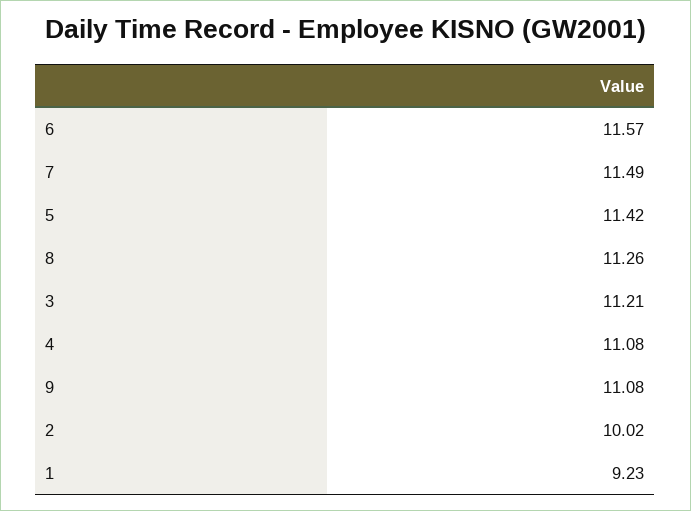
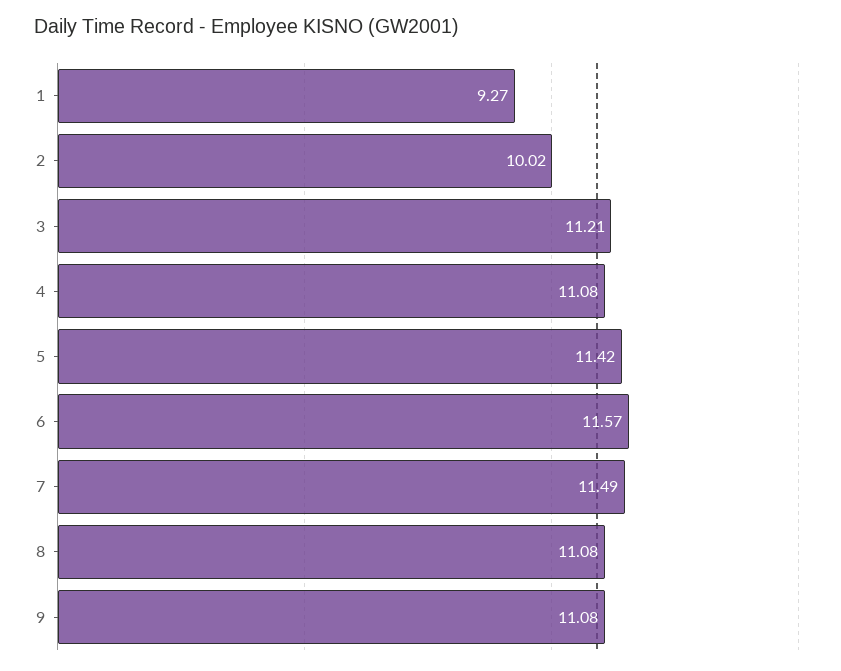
  {
    "6": 11.57,
    "7": 11.49,
    "5": 11.42,
-   "8": 11.26,
+   "8": 11.08,
    "3": 11.21,
    "4": 11.08,
    "9": 11.08,
    "2": 10.02,
-   "1": 9.23
+   "1": 9.27
  }

